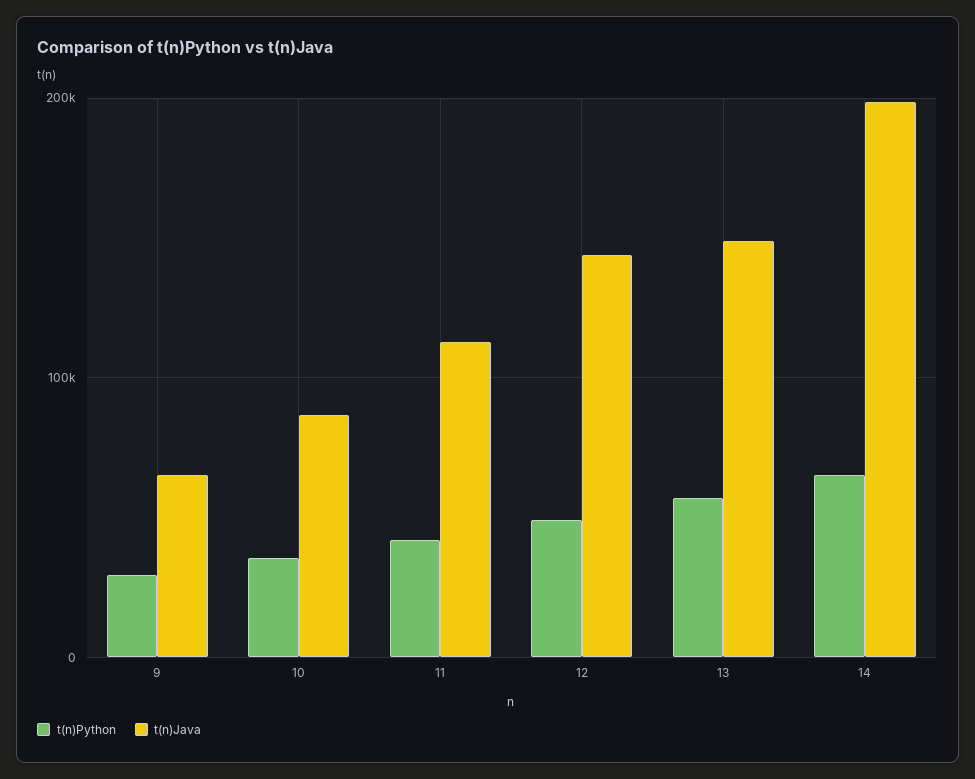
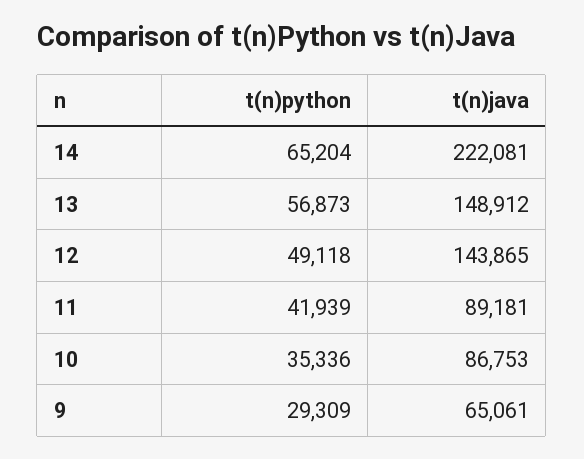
  {
    "t(n)Python": {
      "9": 29309,
      "10": 35336,
      "11": 41939,
      "12": 49118,
      "13": 56873,
      "14": 65204
    },
    "t(n)Java": {
      "9": 65061,
      "10": 86753,
-     "11": 110000,
+     "11": 89181,
      "12": 143865,
      "13": 148912,
-     "14": 200000
+     "14": 222081
    }
  }

